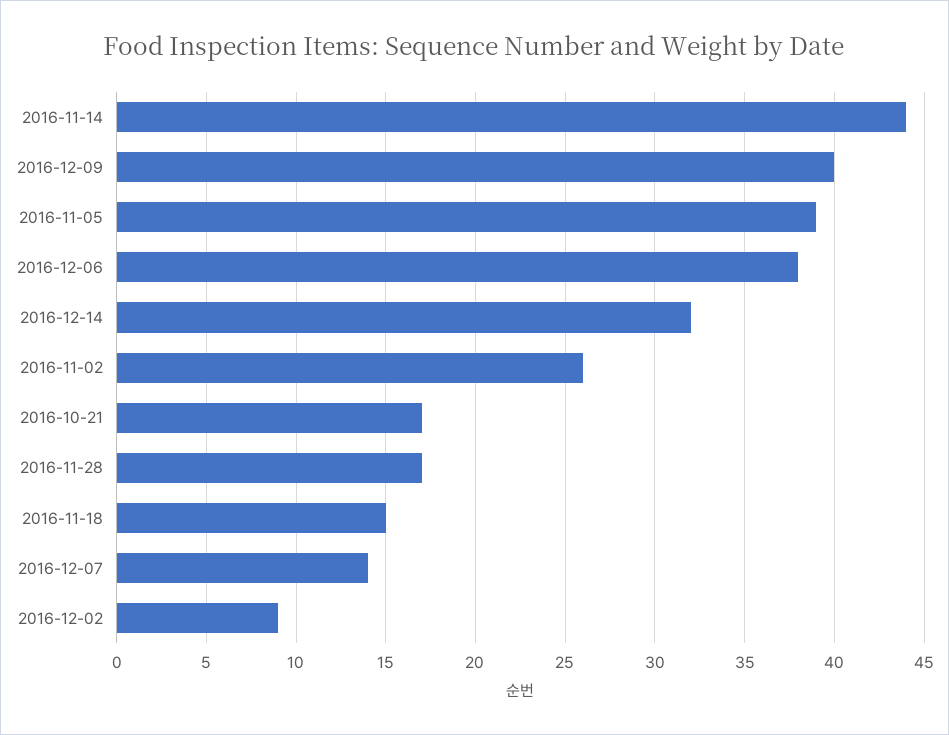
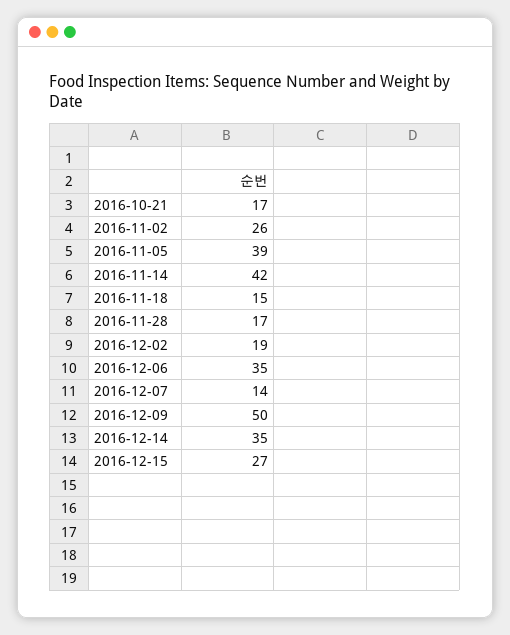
  {
-   "2016-11-14": 44,
+   "2016-11-14": 42,
-   "2016-12-09": 40,
+   "2016-12-09": 50,
    "2016-11-05": 39,
-   "2016-12-06": 38,
+   "2016-12-06": 35,
-   "2016-12-14": 32,
+   "2016-12-14": 35,
    "2016-11-02": 26,
    "2016-10-21": 17,
    "2016-11-28": 17,
    "2016-11-18": 15,
    "2016-12-07": 14,
-   "2016-12-02": 9
+   "2016-12-02": 19,
+   "2016-12-15": 27
  }

